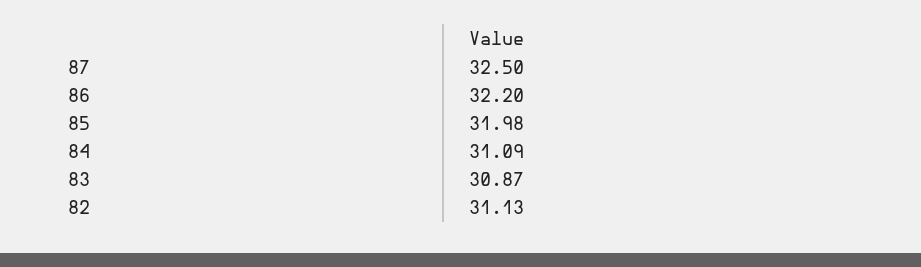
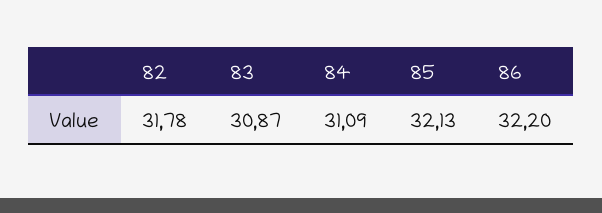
  {
-   "87": 32.5,
    "86": 32.2,
-   "85": 31.98,
+   "85": 32.13,
    "84": 31.09,
    "83": 30.87,
-   "82": 31.13
+   "82": 31.78
  }

